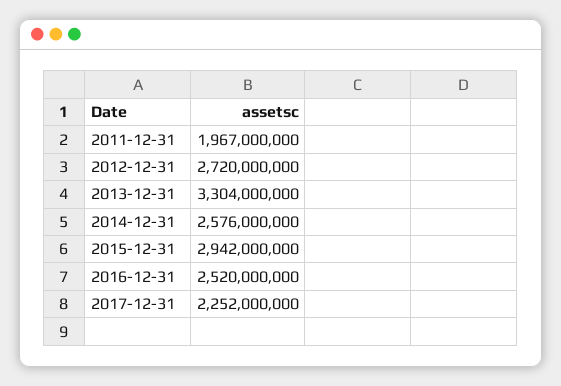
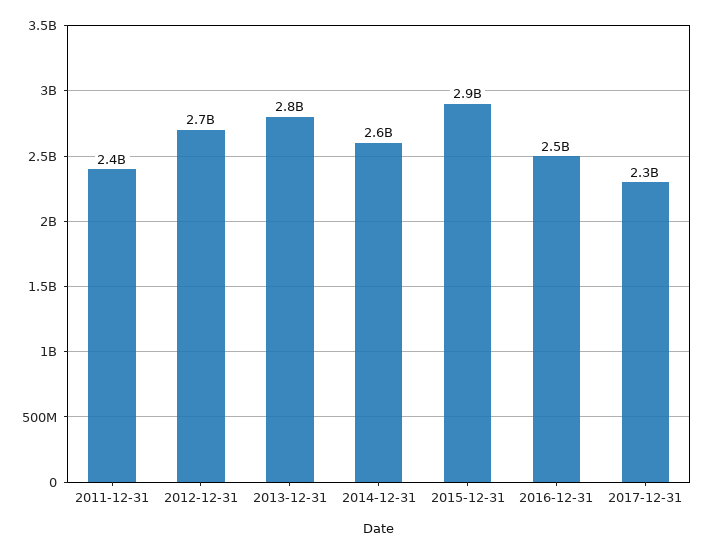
  {
-   "2011-12-31": 1967000000,
+   "2011-12-31": 2400000000,
    "2012-12-31": 2720000000,
-   "2013-12-31": 3304000000,
+   "2013-12-31": 2800000000,
    "2014-12-31": 2576000000,
    "2015-12-31": 2942000000,
    "2016-12-31": 2520000000,
    "2017-12-31": 2252000000
  }

